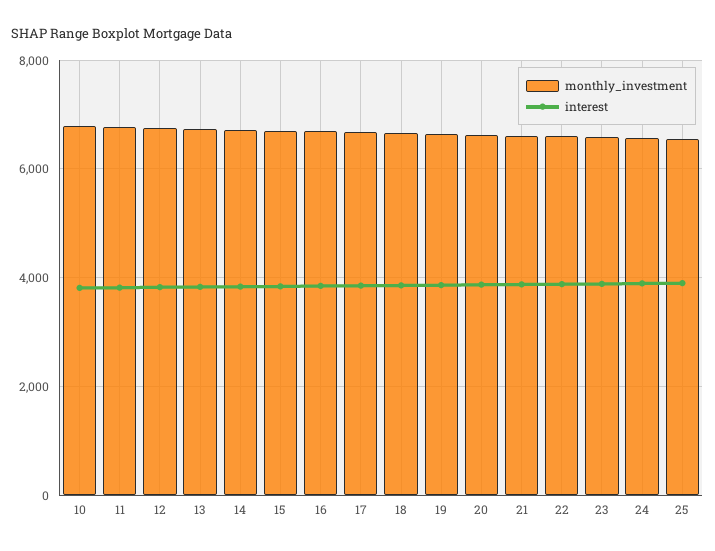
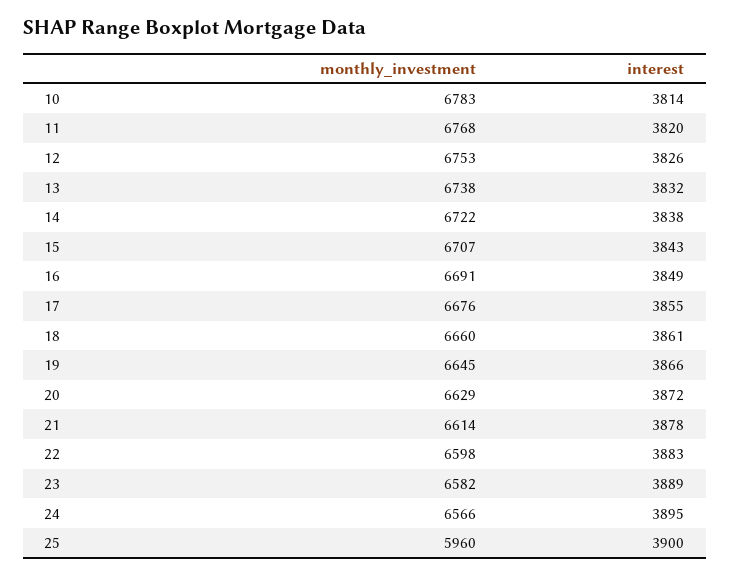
  {
    "monthly_investment": {
      "10": 6783,
      "11": 6768,
      "12": 6753,
      "13": 6738,
      "14": 6722,
      "15": 6707,
      "16": 6691,
      "17": 6676,
      "18": 6660,
      "19": 6645,
      "20": 6629,
      "21": 6614,
      "22": 6598,
      "23": 6582,
      "24": 6566,
-     "25": 6600
+     "25": 5960
    },
    "interest": {
      "10": 3814,
      "11": 3820,
      "12": 3826,
      "13": 3832,
      "14": 3838,
      "15": 3843,
      "16": 3849,
      "17": 3855,
      "18": 3861,
      "19": 3866,
      "20": 3872,
      "21": 3878,
      "22": 3883,
      "23": 3889,
      "24": 3895,
      "25": 3900
    }
  }

